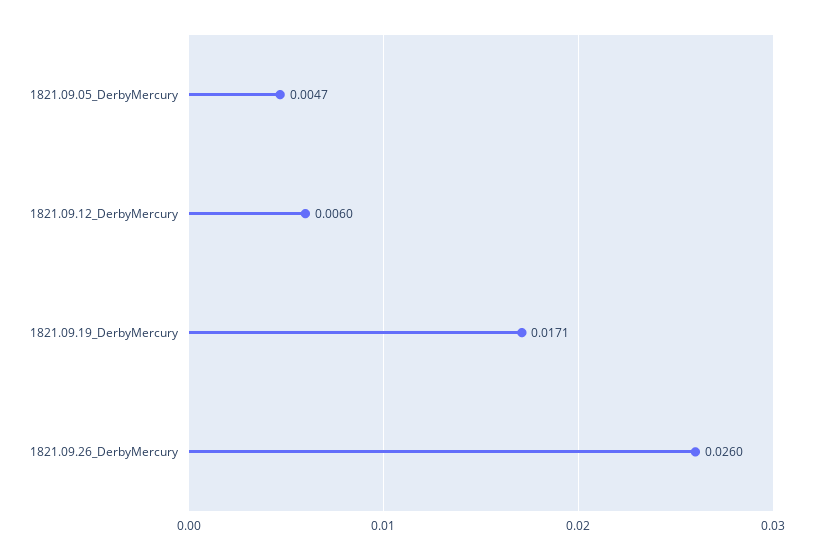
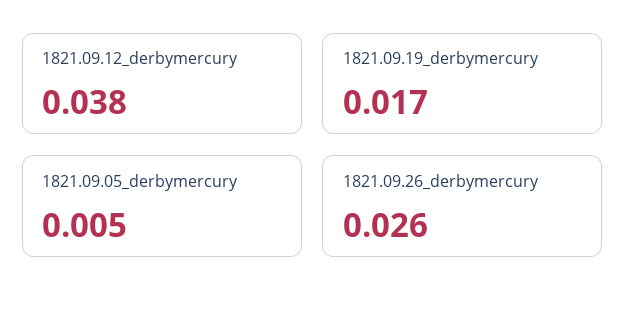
  {
    "1821.09.05_DerbyMercury": 0.0047,
-   "1821.09.12_DerbyMercury": 0.006,
+   "1821.09.12_DerbyMercury": 0.038,
    "1821.09.19_DerbyMercury": 0.0171,
    "1821.09.26_DerbyMercury": 0.026
  }

